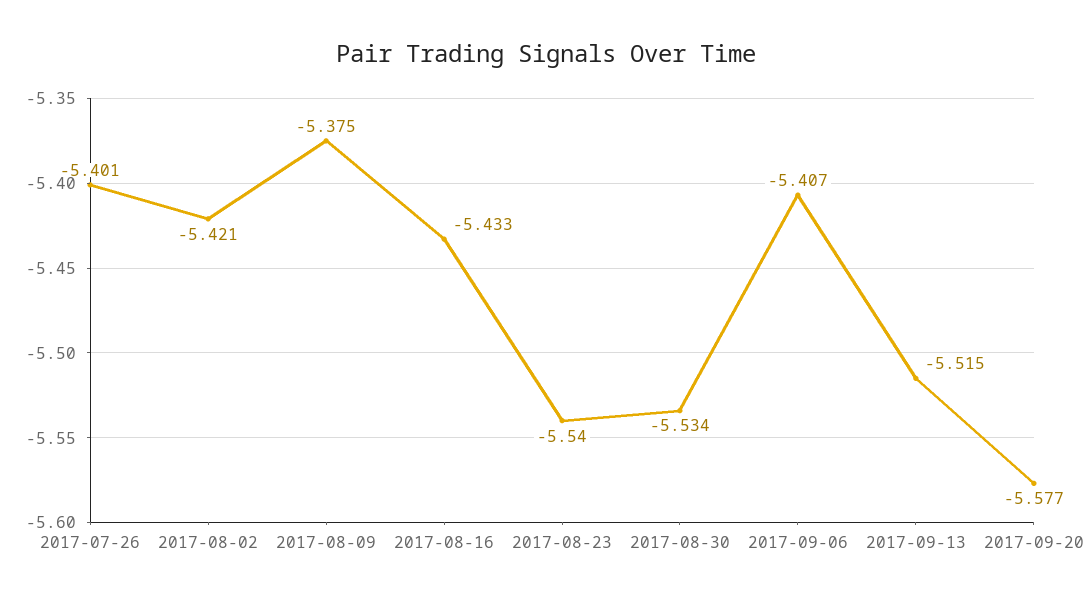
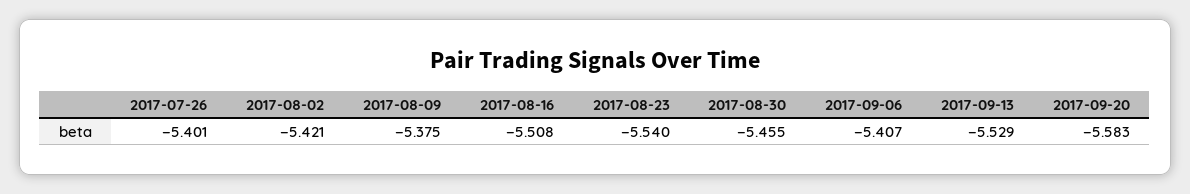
  {
    "2017-07-26": -5.401,
    "2017-08-02": -5.421,
    "2017-08-09": -5.375,
-   "2017-08-16": -5.433,
+   "2017-08-16": -5.508,
    "2017-08-23": -5.54,
-   "2017-08-30": -5.534,
+   "2017-08-30": -5.455,
    "2017-09-06": -5.407,
-   "2017-09-13": -5.515,
+   "2017-09-13": -5.529,
-   "2017-09-20": -5.577
+   "2017-09-20": -5.583
  }

